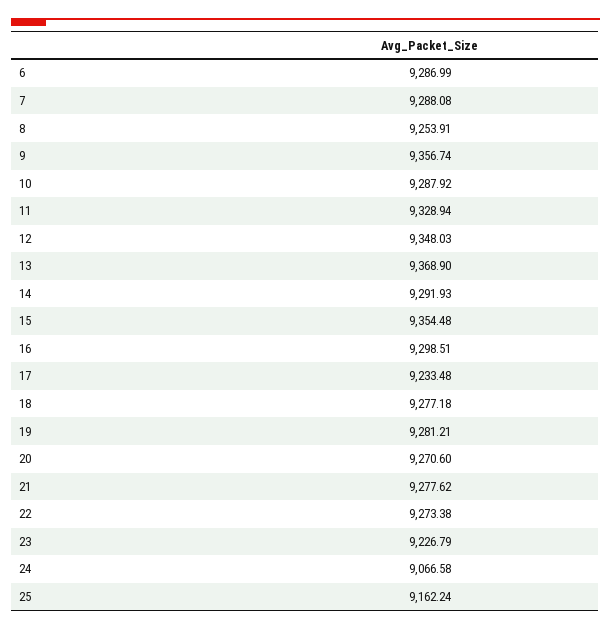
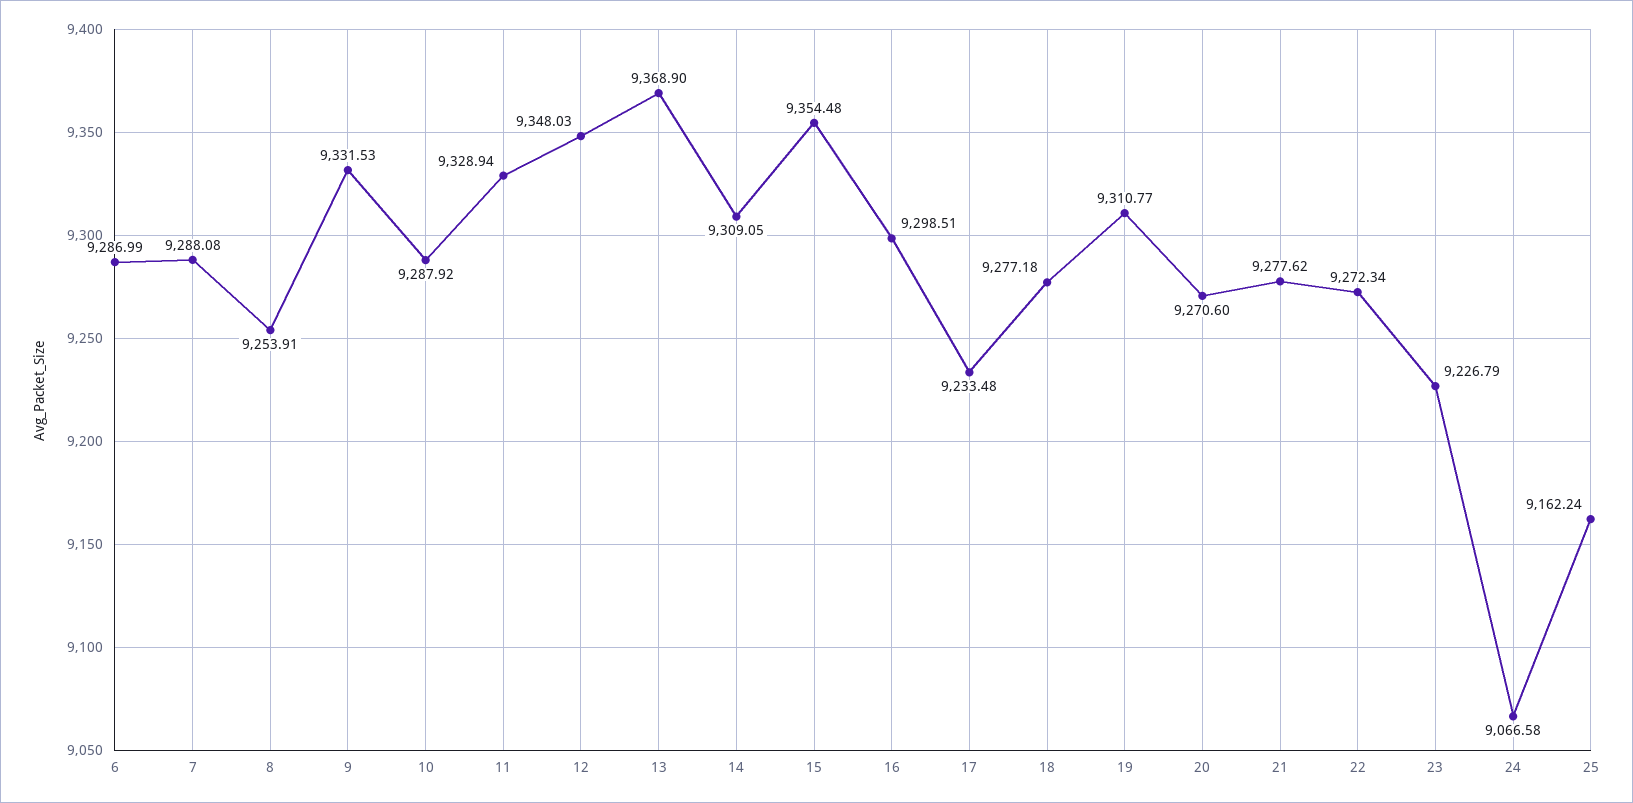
  {
    "6": 9286.99,
    "7": 9288.08,
    "8": 9253.91,
-   "9": 9356.74,
+   "9": 9331.53,
    "10": 9287.92,
    "11": 9328.94,
    "12": 9348.03,
    "13": 9368.9,
-   "14": 9291.93,
+   "14": 9309.05,
    "15": 9354.48,
    "16": 9298.51,
    "17": 9233.48,
    "18": 9277.18,
-   "19": 9281.21,
+   "19": 9310.77,
    "20": 9270.6,
    "21": 9277.62,
-   "22": 9273.38,
+   "22": 9272.34,
    "23": 9226.79,
    "24": 9066.58,
    "25": 9162.24
  }

